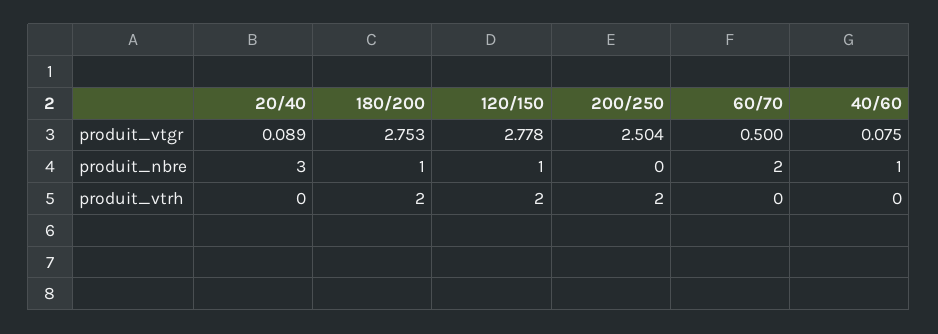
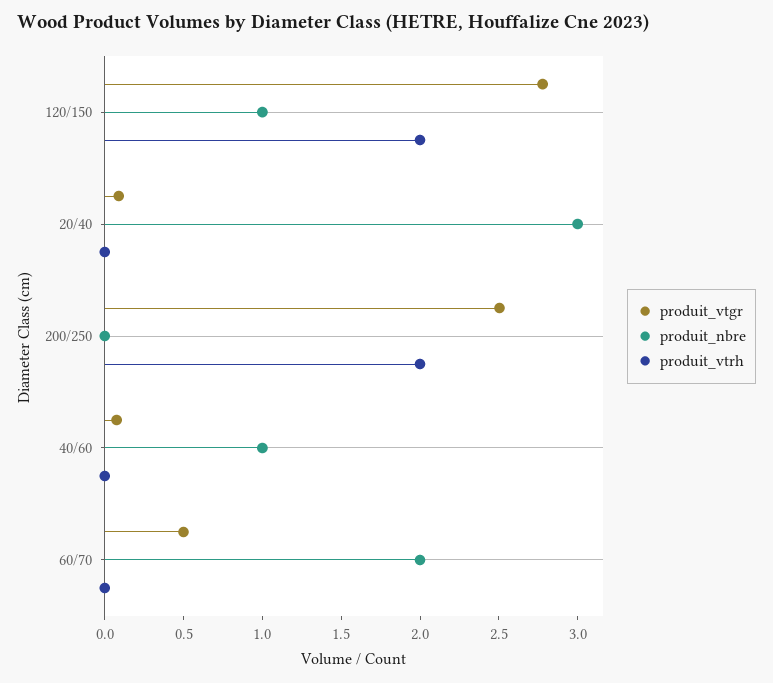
  {
    "produit_vtgr": {
      "20/40": 0.089,
-     "180/200": 2.753,
      "120/150": 2.778,
      "200/250": 2.504,
      "60/70": 0.5,
      "40/60": 0.075
    },
    "produit_nbre": {
      "20/40": 3,
-     "180/200": 1,
      "120/150": 1,
      "200/250": 0,
      "60/70": 2,
      "40/60": 1
    },
    "produit_vtrh": {
      "20/40": 0,
-     "180/200": 2,
      "120/150": 2,
      "200/250": 2,
      "60/70": 0,
      "40/60": 0
    }
  }

